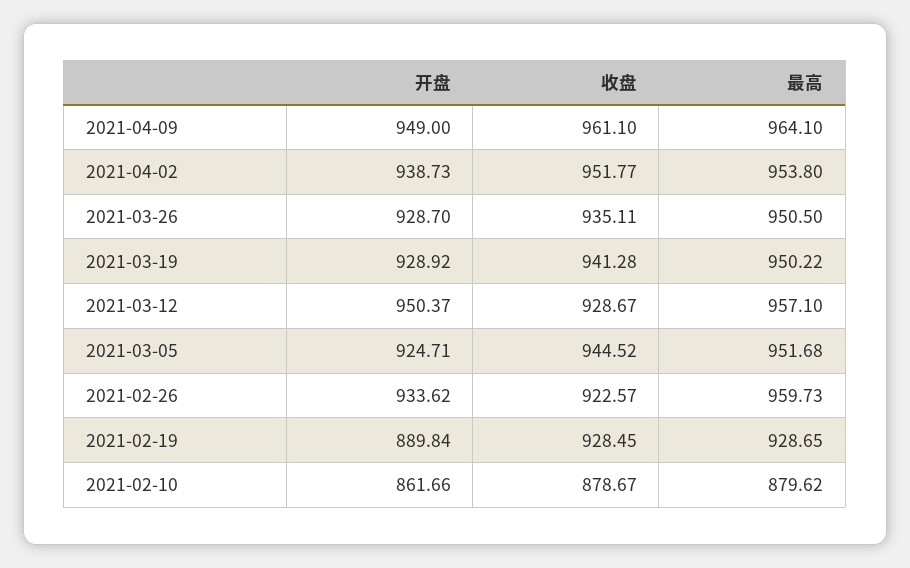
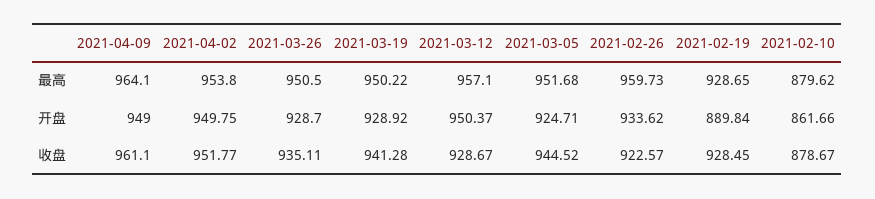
  {
    "开盘": {
      "2021-04-09": 949,
-     "2021-04-02": 938.73,
+     "2021-04-02": 949.75,
      "2021-03-26": 928.7,
      "2021-03-19": 928.92,
      "2021-03-12": 950.37,
      "2021-03-05": 924.71,
      "2021-02-26": 933.62,
      "2021-02-19": 889.84,
      "2021-02-10": 861.66
    },
    "收盘": {
      "2021-04-09": 961.1,
      "2021-04-02": 951.77,
      "2021-03-26": 935.11,
      "2021-03-19": 941.28,
      "2021-03-12": 928.67,
      "2021-03-05": 944.52,
      "2021-02-26": 922.57,
      "2021-02-19": 928.45,
      "2021-02-10": 878.67
    },
    "最高": {
      "2021-04-09": 964.1,
      "2021-04-02": 953.8,
      "2021-03-26": 950.5,
      "2021-03-19": 950.22,
      "2021-03-12": 957.1,
      "2021-03-05": 951.68,
      "2021-02-26": 959.73,
      "2021-02-19": 928.65,
      "2021-02-10": 879.62
    }
  }

